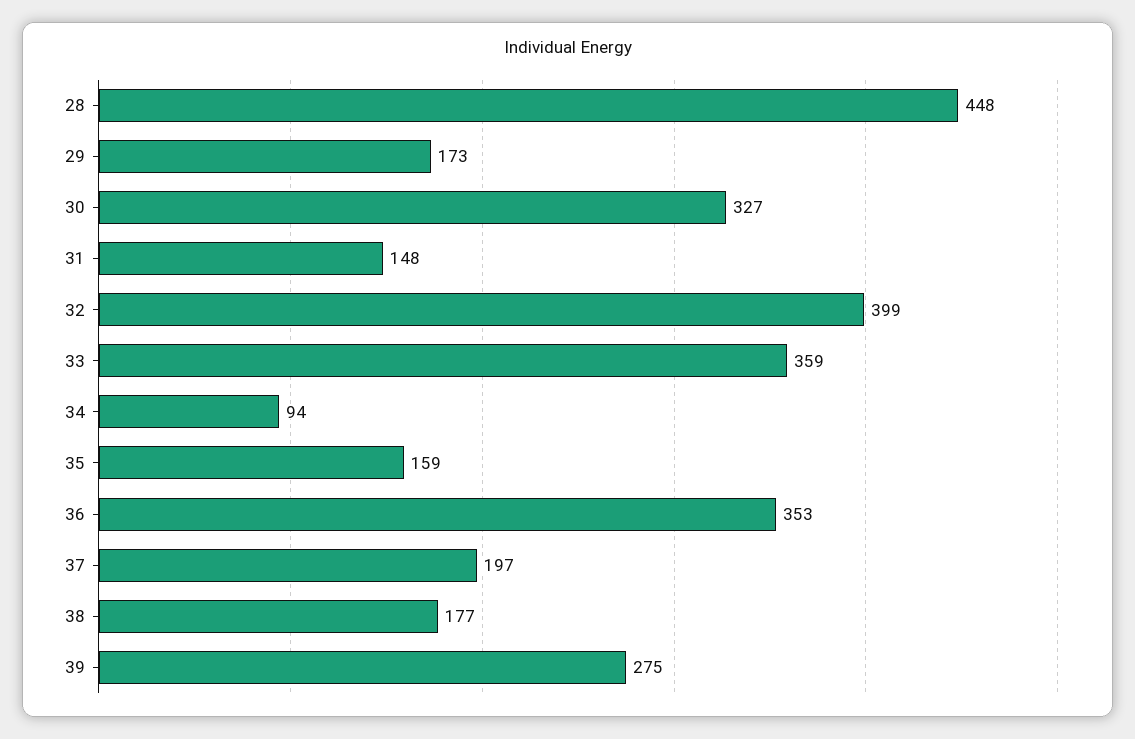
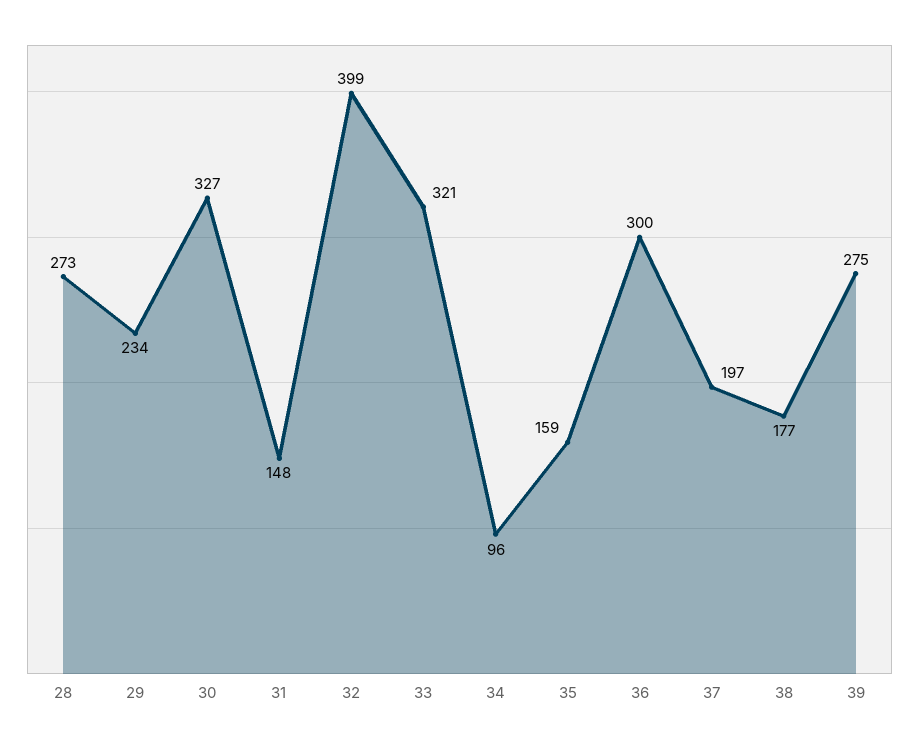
  {
-   "28": 448,
+   "28": 273,
-   "29": 173,
+   "29": 234,
    "30": 327,
    "31": 148,
    "32": 399,
-   "33": 359,
+   "33": 321,
-   "34": 94,
+   "34": 96,
    "35": 159,
-   "36": 353,
+   "36": 300,
    "37": 197,
    "38": 177,
    "39": 275
  }

